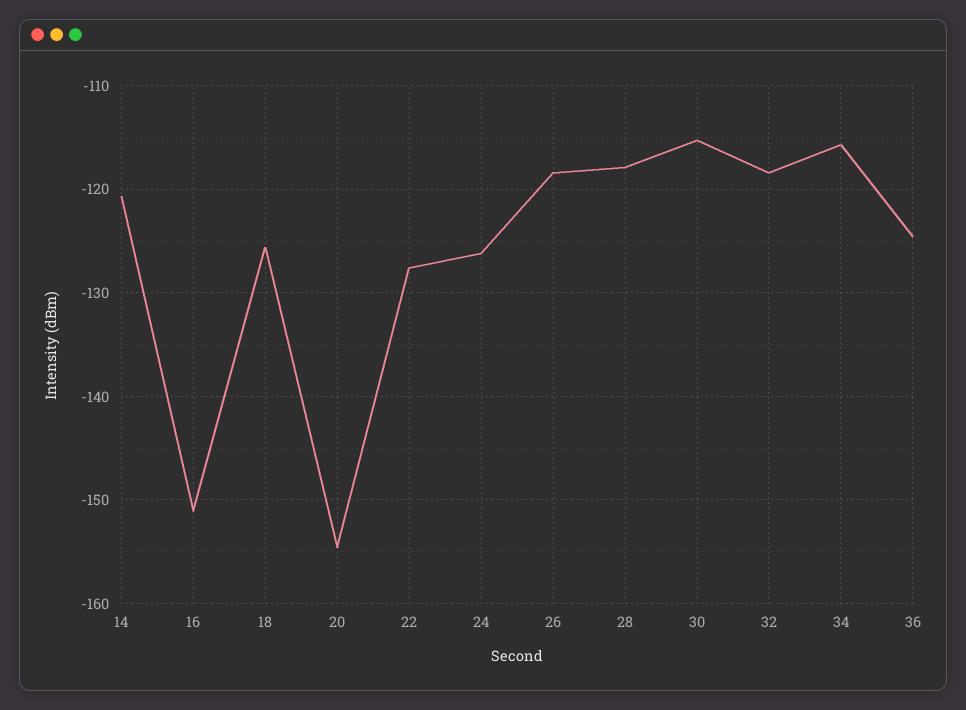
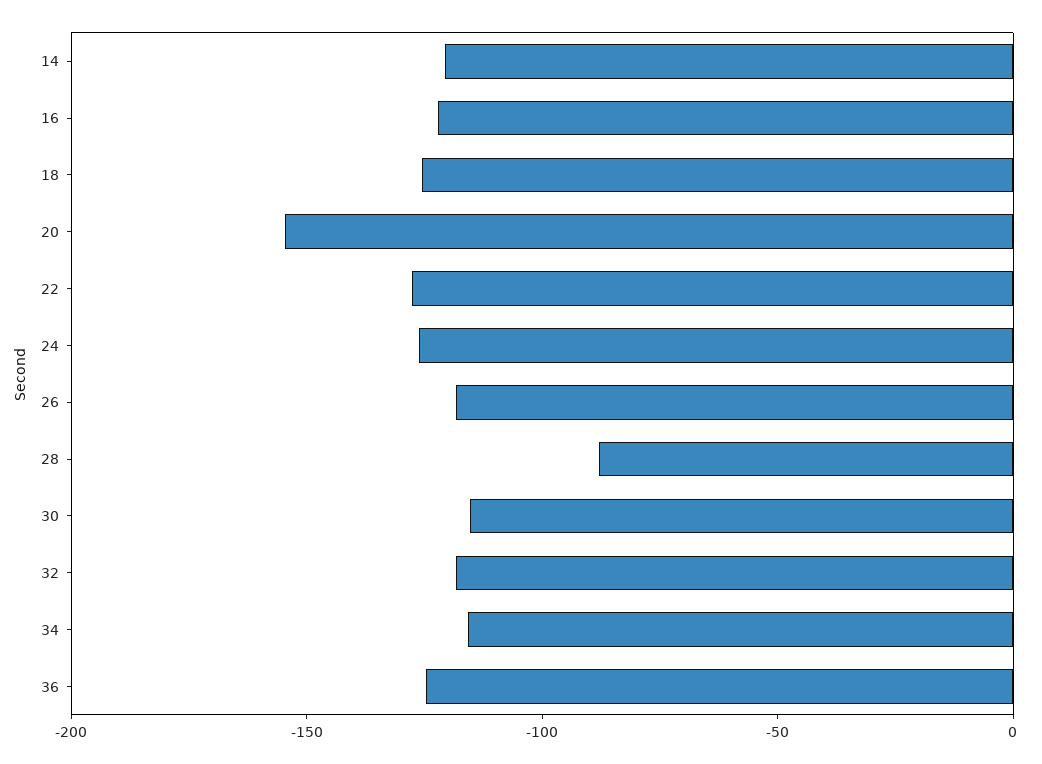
  {
    "14": -121,
-   "16": -151,
+   "16": -120,
    "18": -126,
    "20": -155,
    "22": -128,
    "24": -126,
    "26": -118,
-   "28": -118,
+   "28": -90,
    "30": -115,
    "32": -118,
    "34": -116,
    "36": -125
  }

